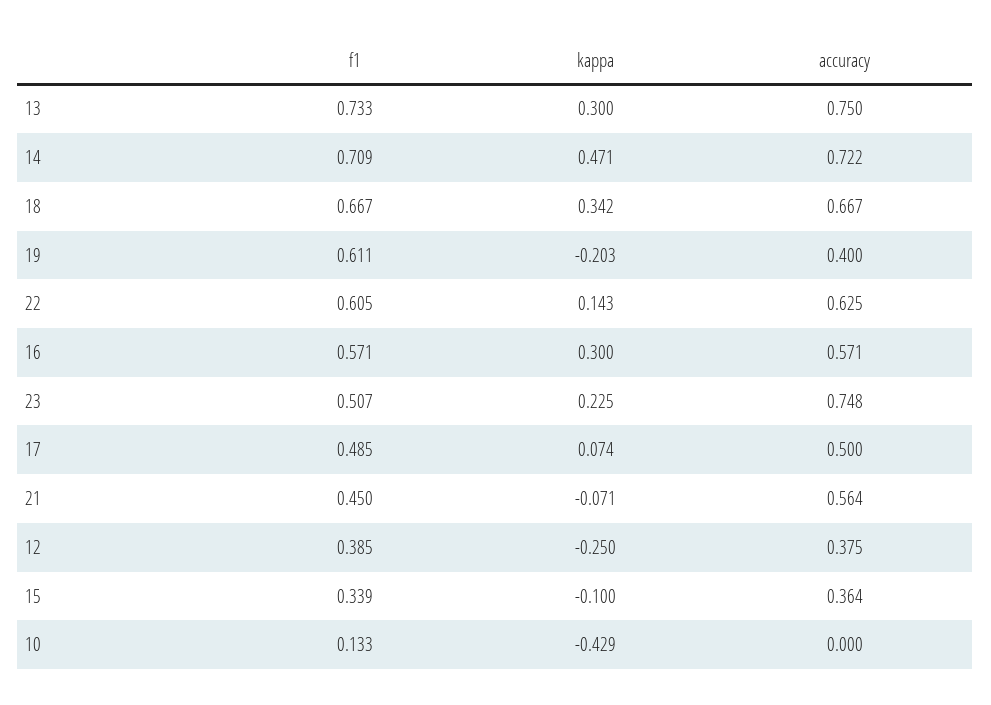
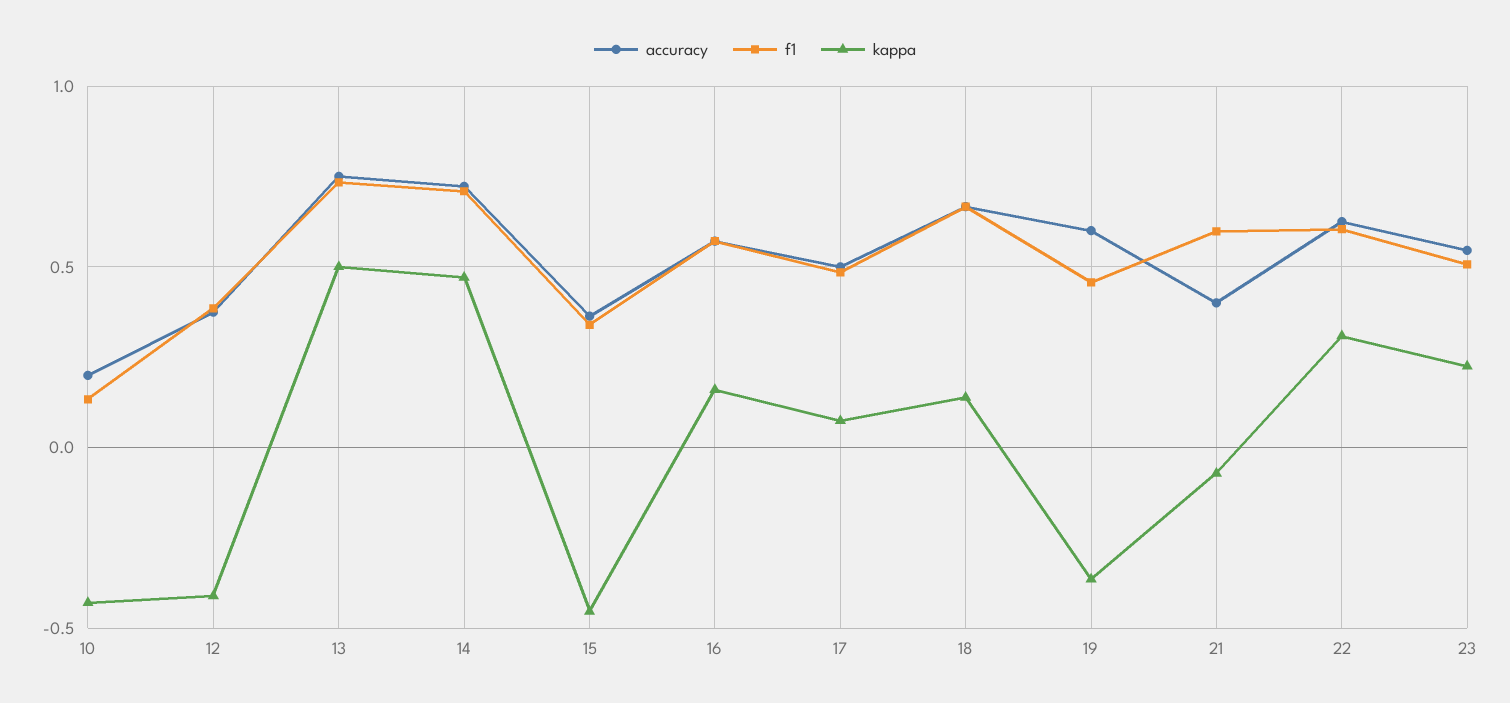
  {
    "f1": {
      "13": 0.733,
      "14": 0.709,
      "18": 0.667,
-     "19": 0.611,
+     "19": 0.45,
      "22": 0.605,
      "16": 0.571,
      "23": 0.507,
      "17": 0.485,
-     "21": 0.45,
+     "21": 0.6,
      "12": 0.385,
      "15": 0.339,
      "10": 0.133
    },
    "kappa": {
-     "13": 0.3,
+     "13": 0.5,
      "14": 0.471,
-     "18": 0.342,
+     "18": 0.15,
-     "19": -0.203,
+     "19": -0.35,
-     "22": 0.143,
+     "22": 0.3,
-     "16": 0.3,
+     "16": 0.15,
      "23": 0.225,
      "17": 0.074,
      "21": -0.071,
-     "12": -0.25,
+     "12": -0.4,
-     "15": -0.1,
+     "15": -0.45,
      "10": -0.429
    },
    "accuracy": {
      "13": 0.75,
      "14": 0.722,
      "18": 0.667,
-     "19": 0.4,
+     "19": 0.6,
      "22": 0.625,
      "16": 0.571,
-     "23": 0.748,
+     "23": 0.55,
      "17": 0.5,
-     "21": 0.564,
+     "21": 0.4,
      "12": 0.375,
      "15": 0.364,
-     "10": 0
+     "10": 0.2
    }
  }

